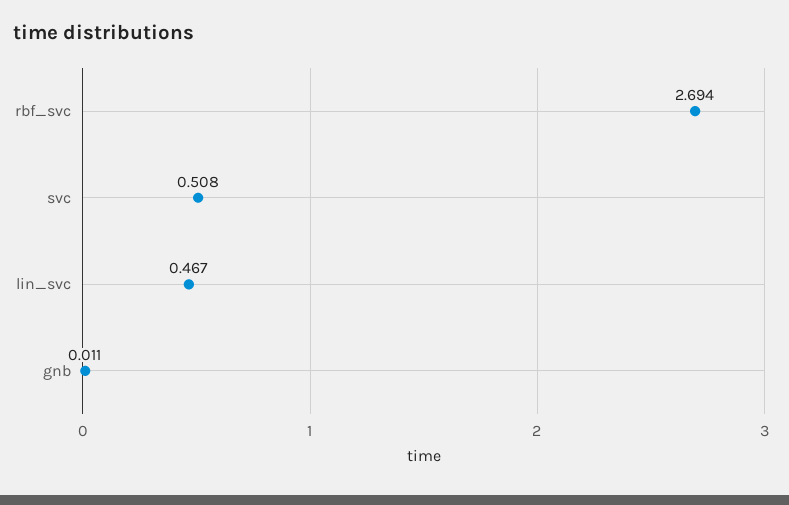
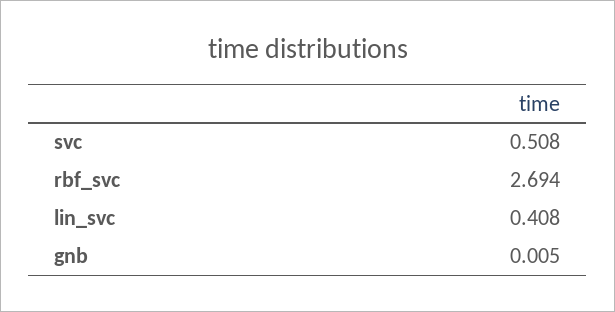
  {
    "rbf_svc": 2.694,
    "svc": 0.508,
-   "lin_svc": 0.467,
+   "lin_svc": 0.408,
-   "gnb": 0.011
+   "gnb": 0.005
  }

